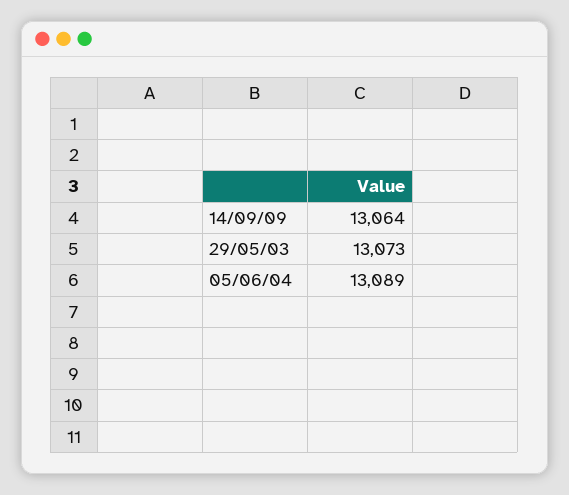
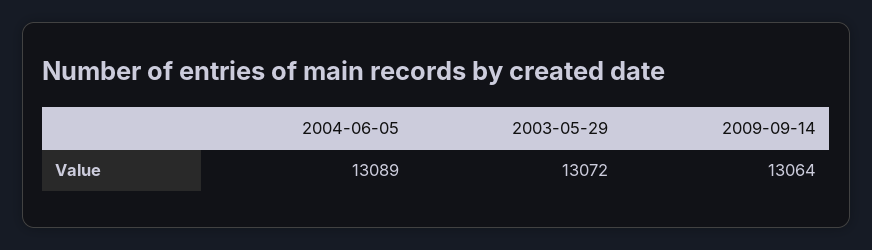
  {
    "14/09/09": 13064,
-   "29/05/03": 13073,
+   "29/05/03": 13072,
    "05/06/04": 13089
  }

